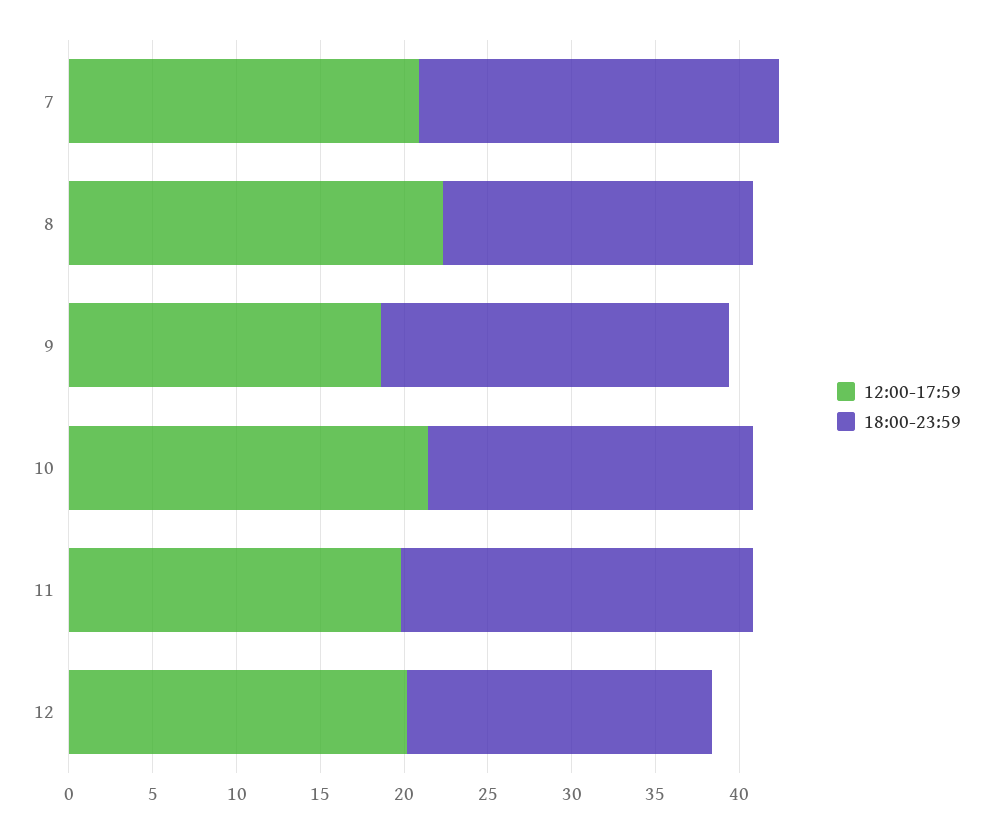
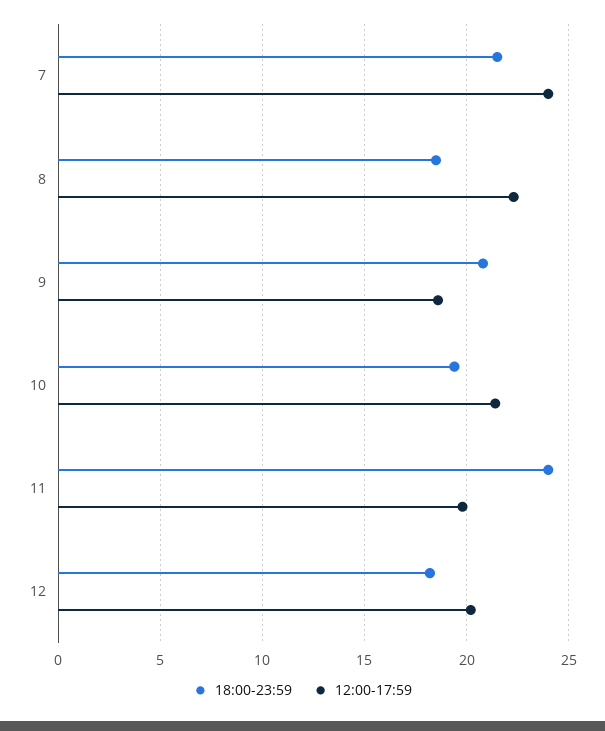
  {
    "12:00-17:59": {
-     "7": 21,
+     "7": 24,
      "8": 22.5,
      "9": 18.5,
      "10": 21.5,
      "11": 20,
      "12": 20
    },
    "18:00-23:59": {
      "7": 21.5,
      "8": 18.5,
      "9": 21,
      "10": 19.5,
-     "11": 21,
+     "11": 24,
      "12": 18
    }
  }

